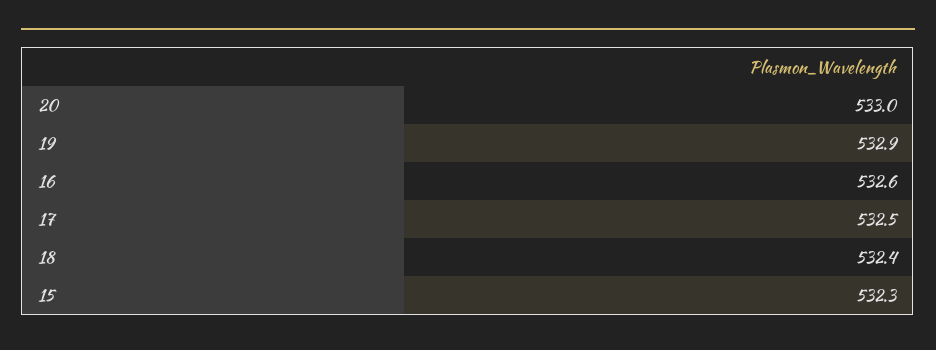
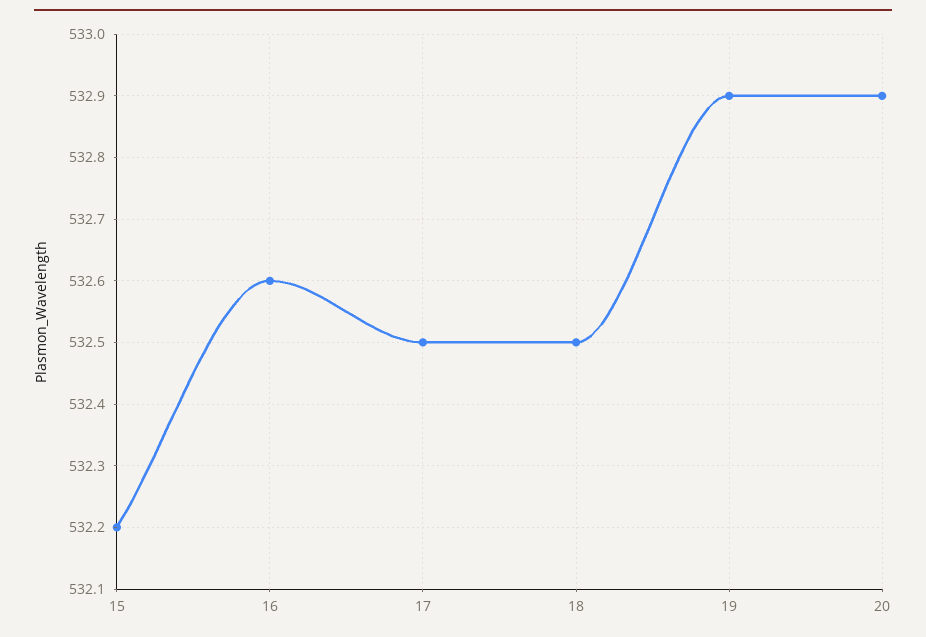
  {
-   "20": 533,
+   "20": 532.9,
    "19": 532.9,
    "16": 532.6,
    "17": 532.5,
-   "18": 532.4,
+   "18": 532.5,
-   "15": 532.3
+   "15": 532.2
  }

